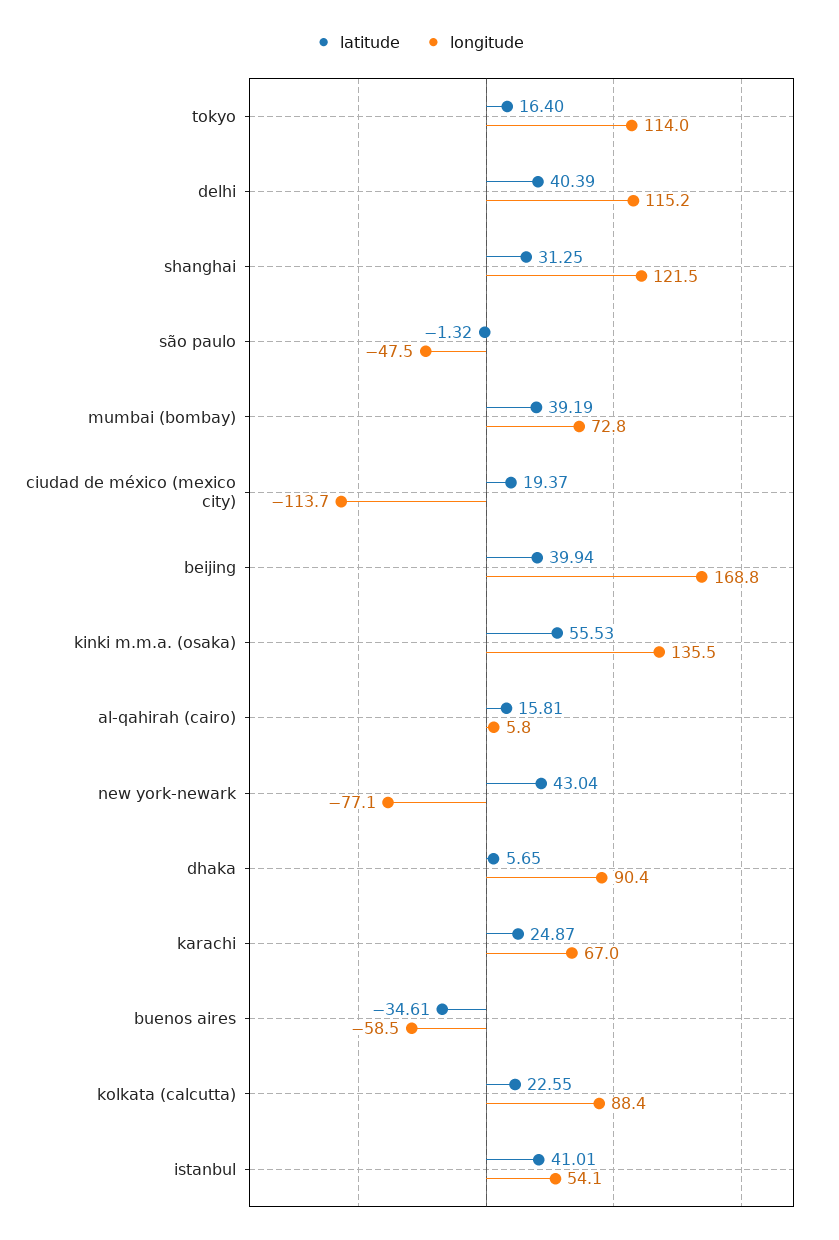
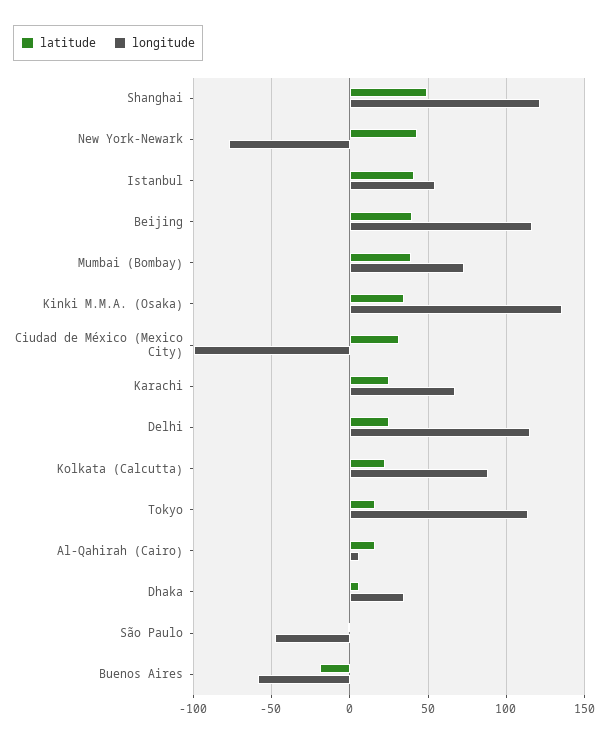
  {
    "latitude": {
      "tokyo": 16.4,
-     "delhi": 40.39,
+     "delhi": 25,
-     "shanghai": 31.25,
+     "shanghai": 50,
      "são paulo": -1.32,
      "mumbai (bombay)": 39.19,
-     "ciudad de méxico (mexico city)": 19.37,
+     "ciudad de méxico (mexico city)": 30,
      "beijing": 39.94,
-     "kinki m.m.a. (osaka)": 55.53,
+     "kinki m.m.a. (osaka)": 35,
      "al-qahirah (cairo)": 15.81,
      "new york-newark": 43.04,
      "dhaka": 5.65,
      "karachi": 24.87,
-     "buenos aires": -34.61,
+     "buenos aires": -20,
      "kolkata (calcutta)": 22.55,
      "istanbul": 41.01
    },
    "longitude": {
      "tokyo": 114,
      "delhi": 115.2,
      "shanghai": 121.5,
      "são paulo": -47.5,
      "mumbai (bombay)": 72.8,
-     "ciudad de méxico (mexico city)": -113.7,
+     "ciudad de méxico (mexico city)": -100,
-     "beijing": 168.8,
+     "beijing": 115,
      "kinki m.m.a. (osaka)": 135.5,
      "al-qahirah (cairo)": 5.8,
      "new york-newark": -77.1,
-     "dhaka": 90.4,
+     "dhaka": 35,
      "karachi": 67,
      "buenos aires": -58.5,
      "kolkata (calcutta)": 88.4,
      "istanbul": 54.1
    }
  }

